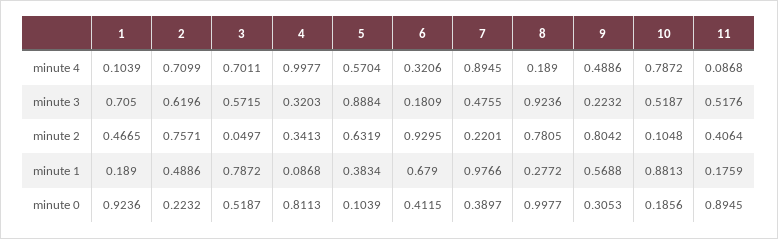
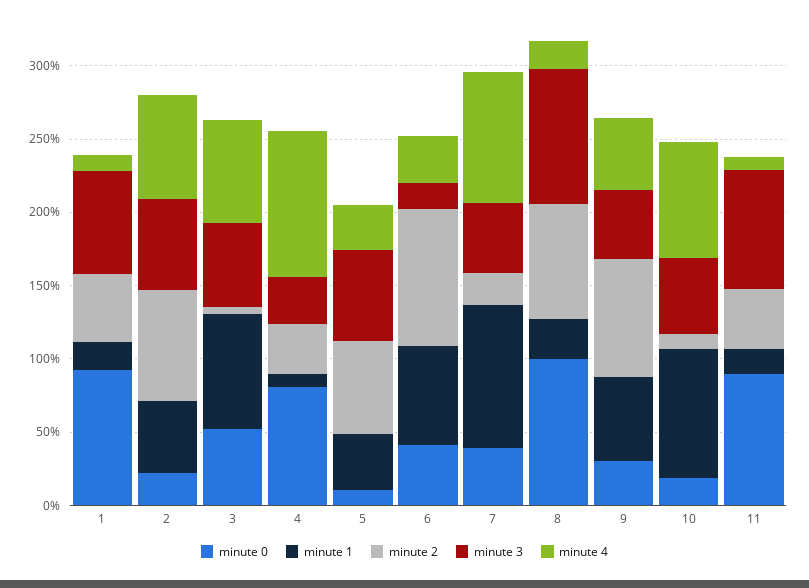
  {
    "minute 4": {
      "1": 0.1039,
      "2": 0.7099,
      "3": 0.7011,
      "4": 0.9977,
-     "5": 0.5704,
+     "5": 0.3,
      "6": 0.3206,
      "7": 0.8945,
      "8": 0.189,
      "9": 0.4886,
      "10": 0.7872,
      "11": 0.0868
    },
    "minute 3": {
      "1": 0.705,
      "2": 0.6196,
      "3": 0.5715,
      "4": 0.3203,
-     "5": 0.8884,
+     "5": 0.6,
      "6": 0.1809,
      "7": 0.4755,
      "8": 0.9236,
-     "9": 0.2232,
+     "9": 0.5,
      "10": 0.5187,
-     "11": 0.5176
+     "11": 0.8
    },
    "minute 2": {
      "1": 0.4665,
      "2": 0.7571,
      "3": 0.0497,
      "4": 0.3413,
      "5": 0.6319,
      "6": 0.9295,
      "7": 0.2201,
      "8": 0.7805,
      "9": 0.8042,
      "10": 0.1048,
      "11": 0.4064
    },
    "minute 1": {
      "1": 0.189,
      "2": 0.4886,
      "3": 0.7872,
      "4": 0.0868,
      "5": 0.3834,
      "6": 0.679,
      "7": 0.9766,
      "8": 0.2772,
      "9": 0.5688,
      "10": 0.8813,
      "11": 0.1759
    },
    "minute 0": {
      "1": 0.9236,
      "2": 0.2232,
      "3": 0.5187,
      "4": 0.8113,
      "5": 0.1039,
      "6": 0.4115,
      "7": 0.3897,
      "8": 0.9977,
      "9": 0.3053,
      "10": 0.1856,
      "11": 0.8945
    }
  }

